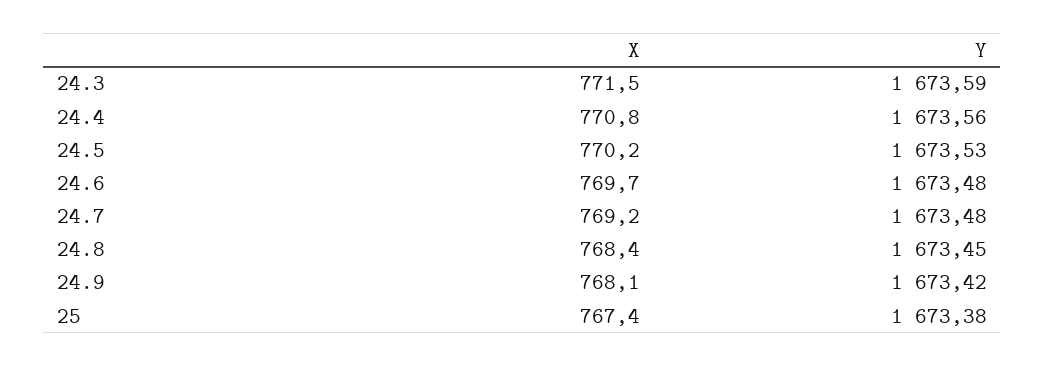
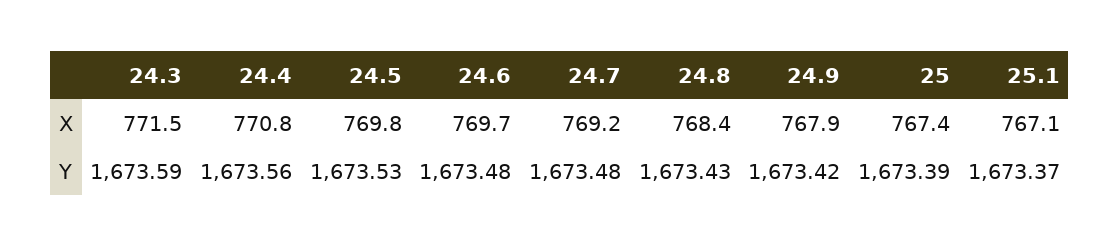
  {
    "X": {
      "24.3": 771.5,
      "24.4": 770.8,
-     "24.5": 770.2,
+     "24.5": 769.8,
      "24.6": 769.7,
      "24.7": 769.2,
      "24.8": 768.4,
-     "24.9": 768.1,
+     "24.9": 767.9,
-     "25": 767.4
+     "25": 767.4,
+     "25.1": 767.1
    },
    "Y": {
      "24.3": 1673.59,
      "24.4": 1673.56,
      "24.5": 1673.53,
      "24.6": 1673.48,
      "24.7": 1673.48,
-     "24.8": 1673.45,
+     "24.8": 1673.43,
      "24.9": 1673.42,
-     "25": 1673.38
+     "25": 1673.39,
+     "25.1": 1673.37
    }
  }

